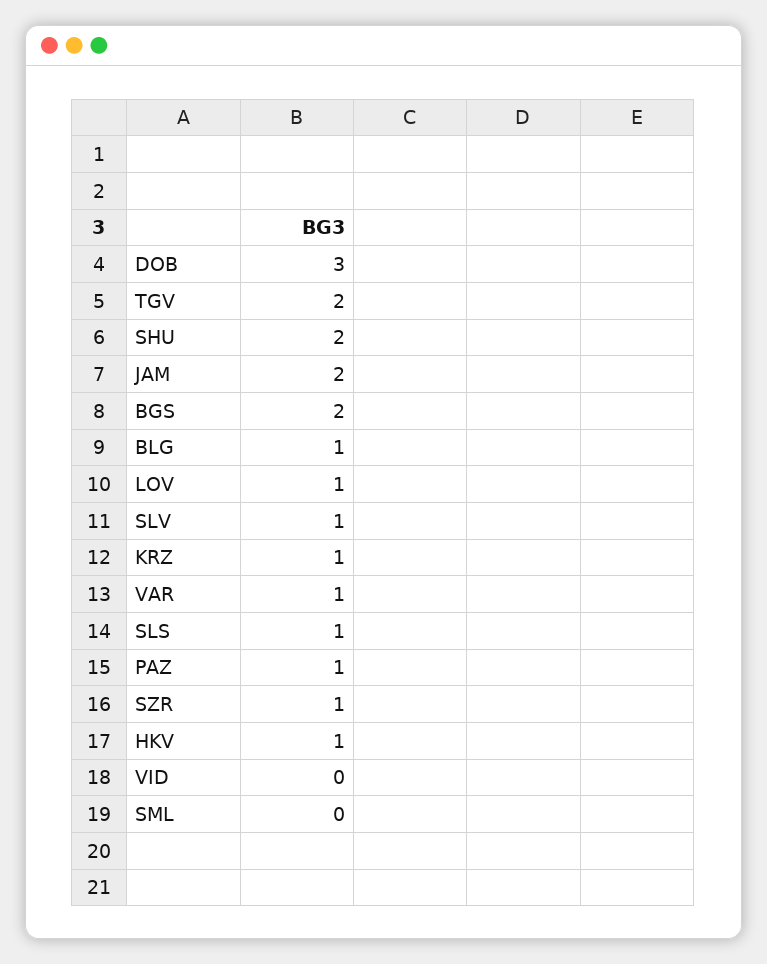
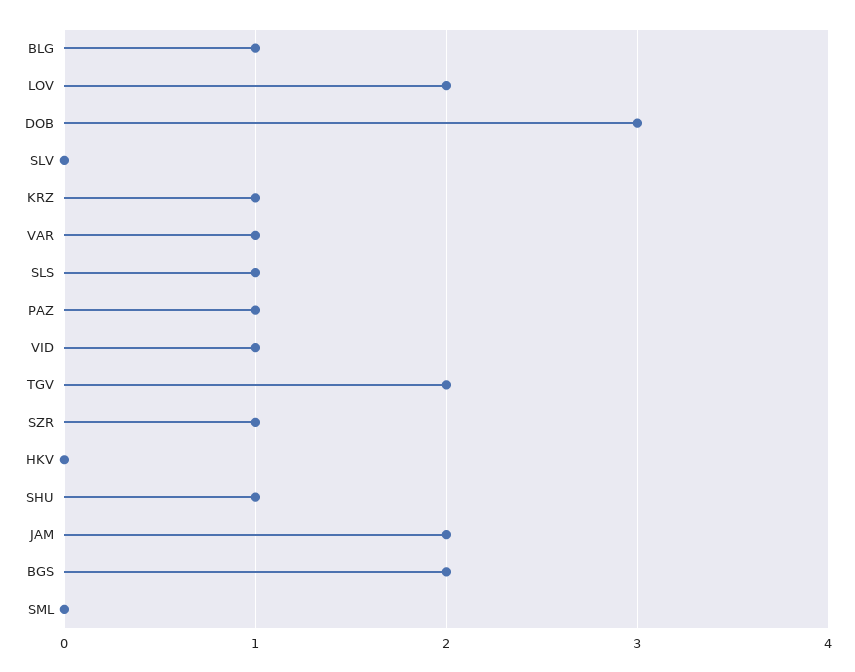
  {
    "DOB": 3,
    "TGV": 2,
-   "SHU": 2,
+   "SHU": 1,
    "JAM": 2,
    "BGS": 2,
    "BLG": 1,
-   "LOV": 1,
+   "LOV": 2,
-   "SLV": 1,
+   "SLV": 0,
    "KRZ": 1,
    "VAR": 1,
    "SLS": 1,
    "PAZ": 1,
    "SZR": 1,
-   "HKV": 1,
+   "HKV": 0,
-   "VID": 0,
+   "VID": 1,
    "SML": 0
  }

